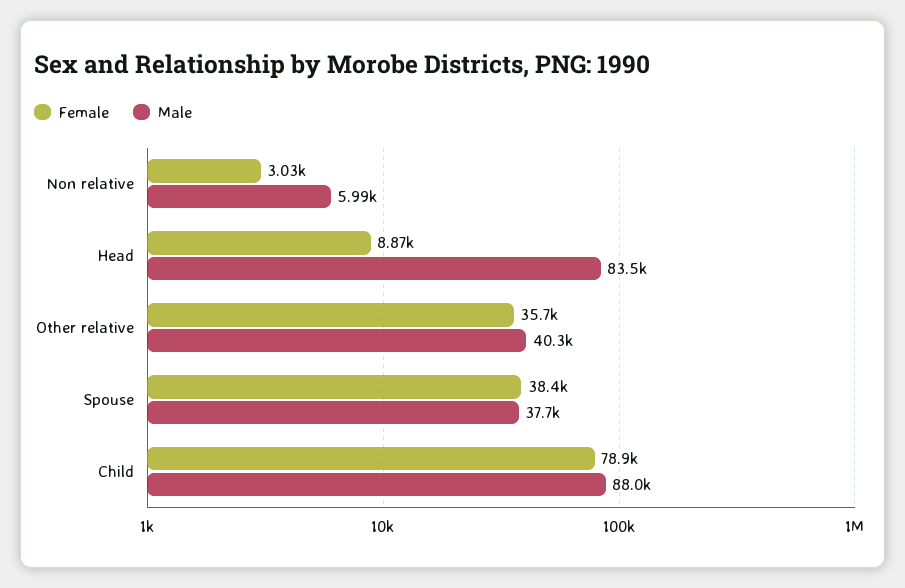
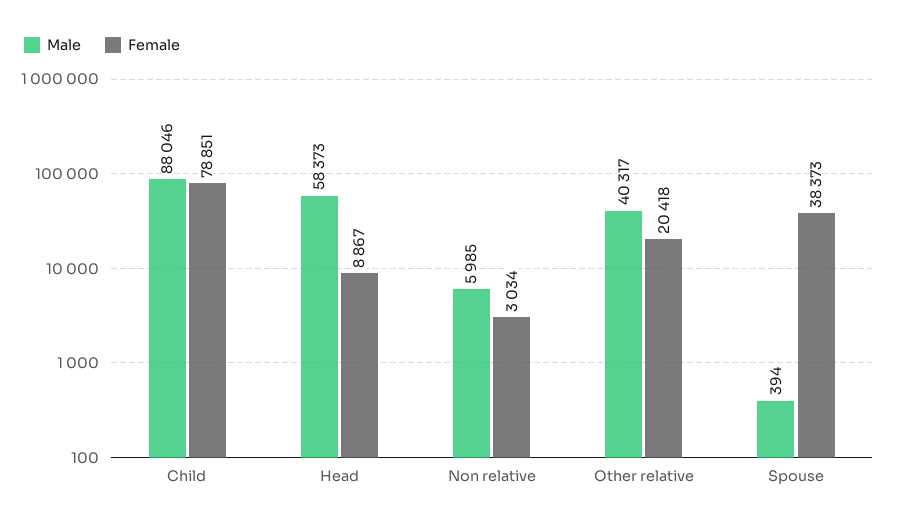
  {
    "Female": {
      "Non relative": 3034,
      "Head": 8867,
-     "Other relative": 35700,
+     "Other relative": 20418,
      "Spouse": 38373,
      "Child": 78851
    },
    "Male": {
      "Non relative": 5985,
-     "Head": 83500,
+     "Head": 58373,
      "Other relative": 40317,
-     "Spouse": 37700,
+     "Spouse": 394,
      "Child": 88046
    }
  }

